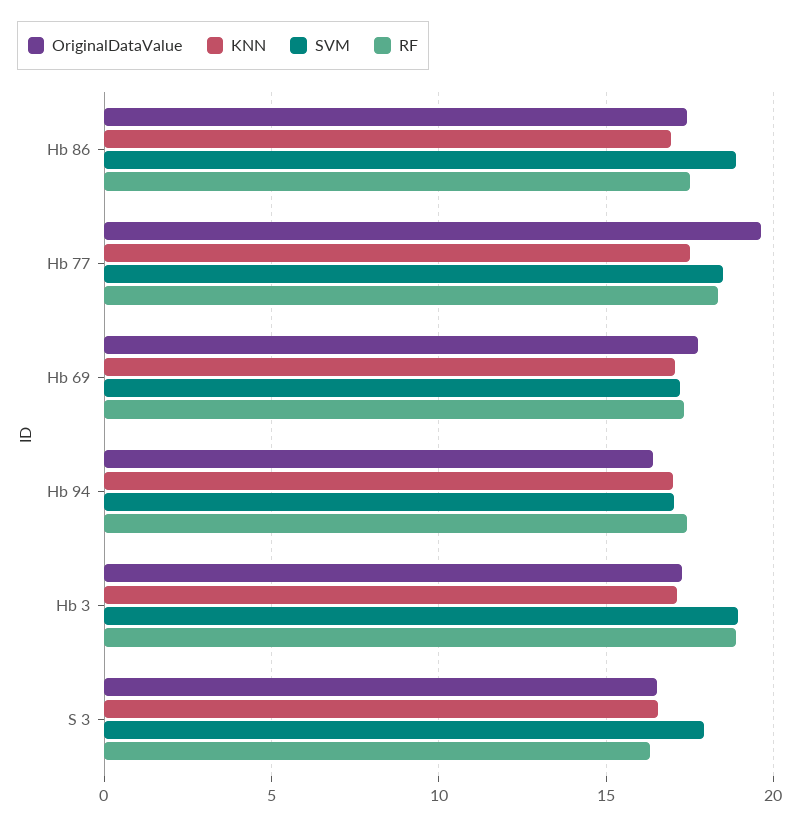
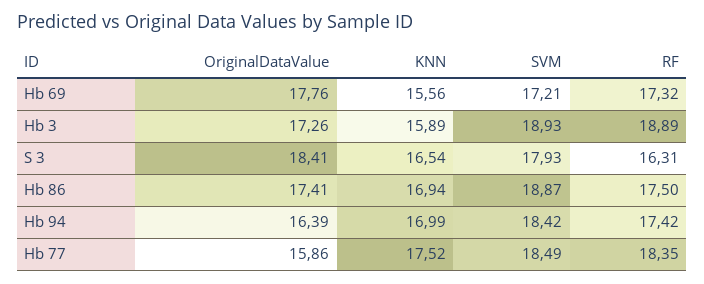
  {
    "OriginalDataValue": {
      "Hb 86": 17.41,
-     "Hb 77": 19.5,
+     "Hb 77": 15.86,
      "Hb 69": 17.76,
      "Hb 94": 16.39,
      "Hb 3": 17.26,
-     "S 3": 16.5
+     "S 3": 18.41
    },
    "KNN": {
      "Hb 86": 16.94,
      "Hb 77": 17.52,
-     "Hb 69": 17,
+     "Hb 69": 15.56,
      "Hb 94": 16.99,
-     "Hb 3": 17,
+     "Hb 3": 15.89,
      "S 3": 16.54
    },
    "SVM": {
      "Hb 86": 18.87,
      "Hb 77": 18.49,
      "Hb 69": 17.21,
-     "Hb 94": 17,
+     "Hb 94": 18.42,
      "Hb 3": 18.93,
      "S 3": 17.93
    },
    "RF": {
      "Hb 86": 17.5,
      "Hb 77": 18.35,
      "Hb 69": 17.32,
      "Hb 94": 17.42,
      "Hb 3": 18.89,
      "S 3": 16.31
    }
  }

